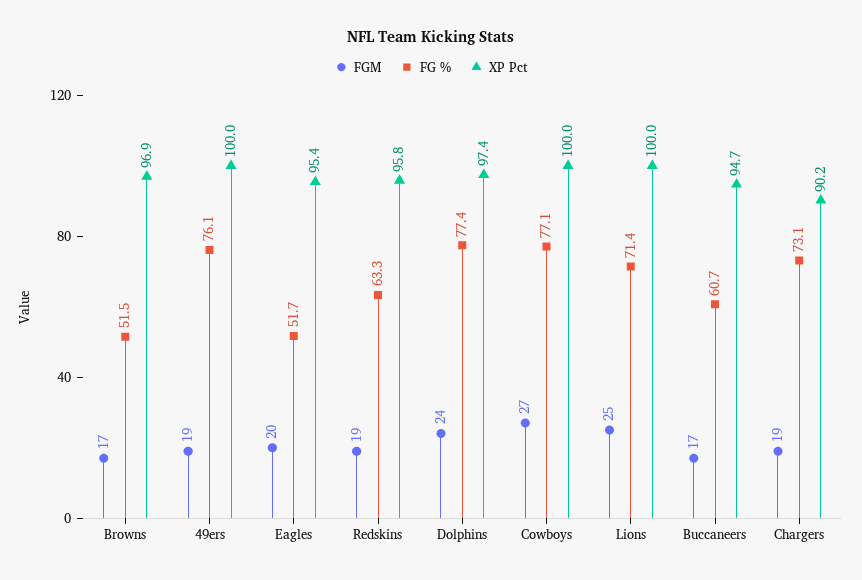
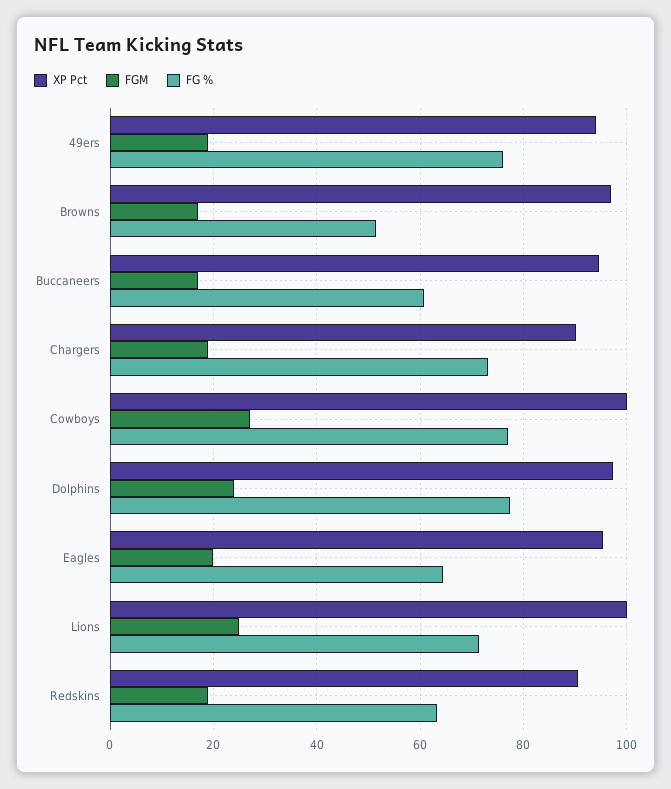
  {
    "FGM": {
      "Browns": 17,
      "49ers": 19,
      "Eagles": 20,
      "Redskins": 19,
      "Dolphins": 24,
      "Cowboys": 27,
      "Lions": 25,
      "Buccaneers": 17,
      "Chargers": 19
    },
    "FG %": {
      "Browns": 51.5,
      "49ers": 76.1,
-     "Eagles": 51.7,
+     "Eagles": 64,
      "Redskins": 63.3,
      "Dolphins": 77.4,
      "Cowboys": 77.1,
      "Lions": 71.4,
      "Buccaneers": 60.7,
      "Chargers": 73.1
    },
    "XP Pct": {
      "Browns": 96.9,
-     "49ers": 100,
+     "49ers": 94,
      "Eagles": 95.4,
-     "Redskins": 95.8,
+     "Redskins": 90,
      "Dolphins": 97.4,
      "Cowboys": 100,
      "Lions": 100,
      "Buccaneers": 94.7,
      "Chargers": 90.2
    }
  }

